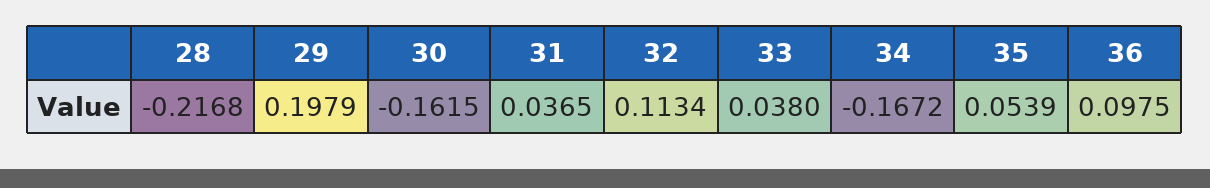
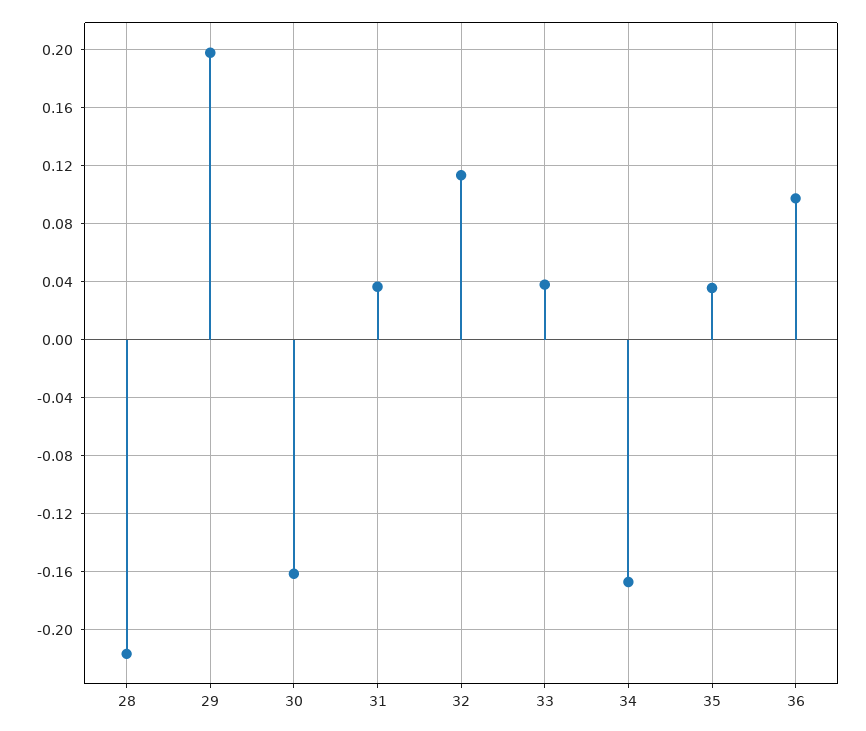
  {
    "28": -0.2168,
    "29": 0.1979,
    "30": -0.1615,
    "31": 0.0365,
    "32": 0.1134,
    "33": 0.038,
    "34": -0.1672,
-   "35": 0.0539,
+   "35": 0.035,
    "36": 0.0975
  }

